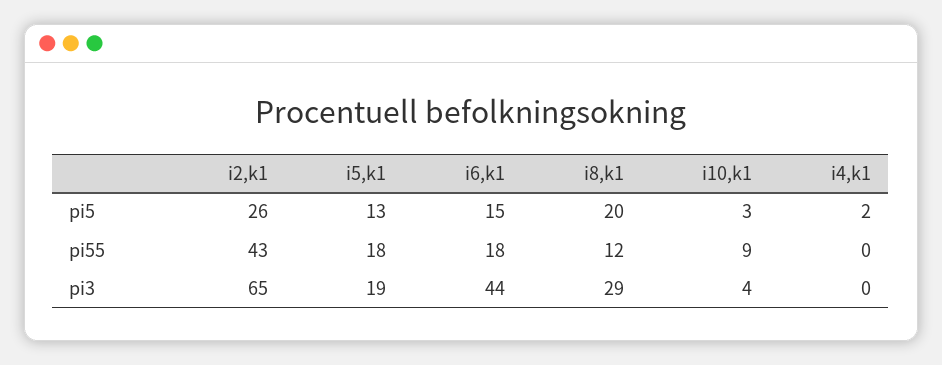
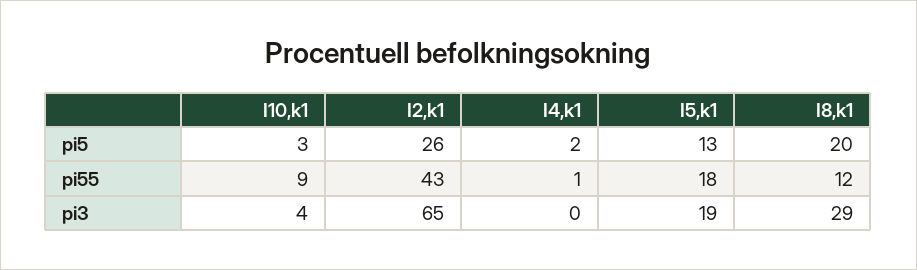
  {
    "i2,k1": {
      "pi5": 26,
      "pi55": 43,
      "pi3": 65
    },
    "i5,k1": {
      "pi5": 13,
      "pi55": 18,
      "pi3": 19
    },
-   "i6,k1": {
-     "pi5": 15,
-     "pi55": 18,
-     "pi3": 44
-   },
    "i8,k1": {
      "pi5": 20,
      "pi55": 12,
      "pi3": 29
    },
    "i10,k1": {
      "pi5": 3,
      "pi55": 9,
      "pi3": 4
    },
    "i4,k1": {
      "pi5": 2,
-     "pi55": 0,
+     "pi55": 1,
      "pi3": 0
    }
  }

